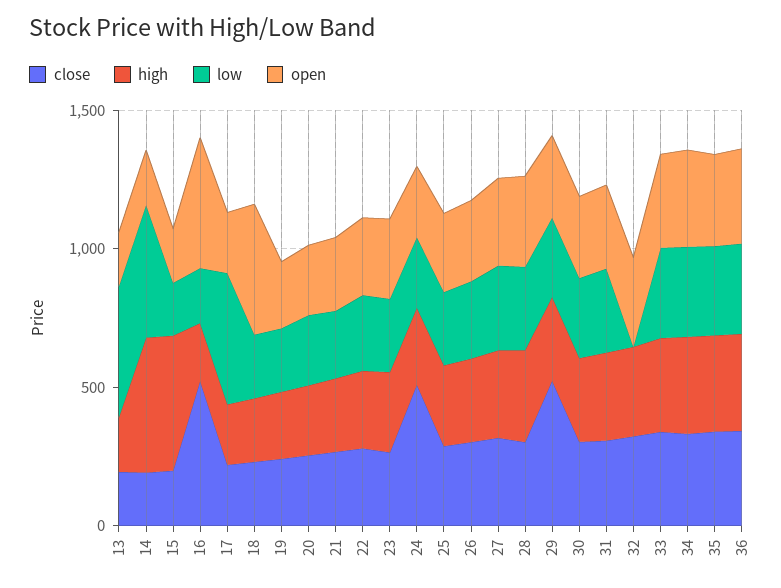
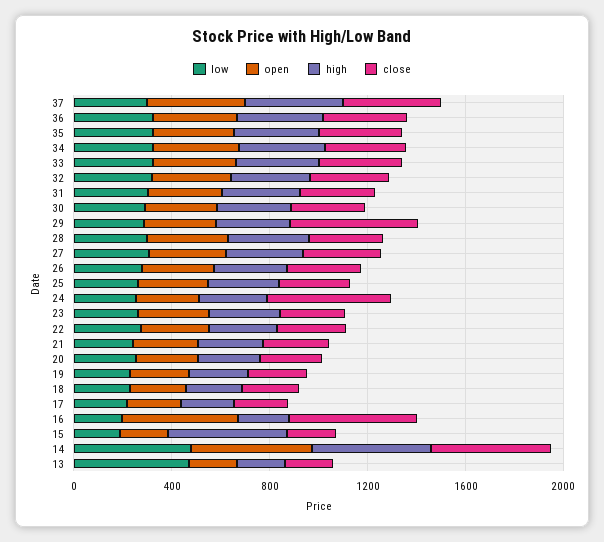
  {
    "close": {
      "13": 200,
-     "14": 200,
+     "14": 500,
      "15": 200,
      "16": 500,
      "17": 200,
      "18": 200,
      "19": 200,
      "20": 300,
      "21": 300,
      "22": 300,
      "23": 300,
      "24": 500,
      "25": 300,
      "26": 300,
      "27": 300,
      "28": 300,
      "29": 500,
      "30": 300,
      "31": 300,
      "32": 300,
      "33": 300,
      "34": 300,
      "35": 300,
-     "36": 300
+     "36": 300,
+     "37": 400
    },
    "high": {
      "13": 200,
      "14": 500,
      "15": 500,
      "16": 200,
      "17": 200,
      "18": 200,
      "19": 200,
      "20": 300,
      "21": 300,
      "22": 300,
      "23": 300,
      "24": 300,
      "25": 300,
      "26": 300,
      "27": 300,
      "28": 300,
      "29": 300,
      "30": 300,
      "31": 300,
      "32": 300,
      "33": 300,
      "34": 400,
      "35": 300,
-     "36": 400
+     "36": 400,
+     "37": 400
    },
    "low": {
      "13": 500,
      "14": 500,
      "15": 200,
      "16": 200,
-     "17": 500,
+     "17": 200,
      "18": 200,
      "19": 200,
      "20": 300,
      "21": 200,
      "22": 300,
      "23": 300,
      "24": 300,
      "25": 300,
      "26": 300,
      "27": 300,
      "28": 300,
      "29": 300,
      "30": 300,
      "31": 300,
-     "32": 0,
+     "32": 300,
      "33": 300,
      "34": 300,
      "35": 300,
-     "36": 300
+     "36": 300,
+     "37": 300
    },
    "open": {
      "13": 200,
-     "14": 200,
+     "14": 500,
      "15": 200,
      "16": 500,
      "17": 200,
-     "18": 500,
+     "18": 200,
      "19": 200,
      "20": 300,
      "21": 300,
      "22": 300,
      "23": 300,
      "24": 300,
      "25": 300,
      "26": 300,
      "27": 300,
      "28": 300,
      "29": 300,
      "30": 300,
      "31": 300,
      "32": 300,
      "33": 300,
      "34": 300,
      "35": 300,
-     "36": 300
+     "36": 300,
+     "37": 400
    }
  }

